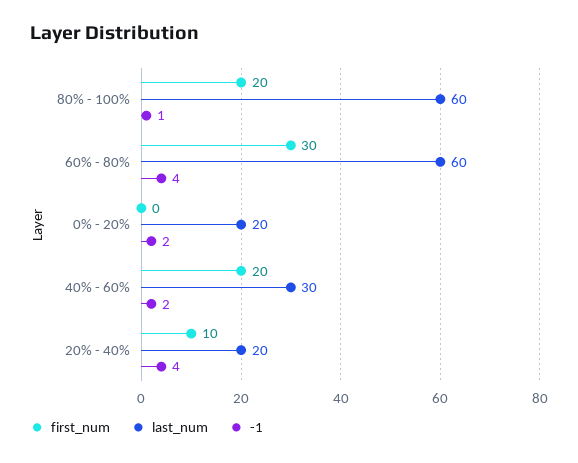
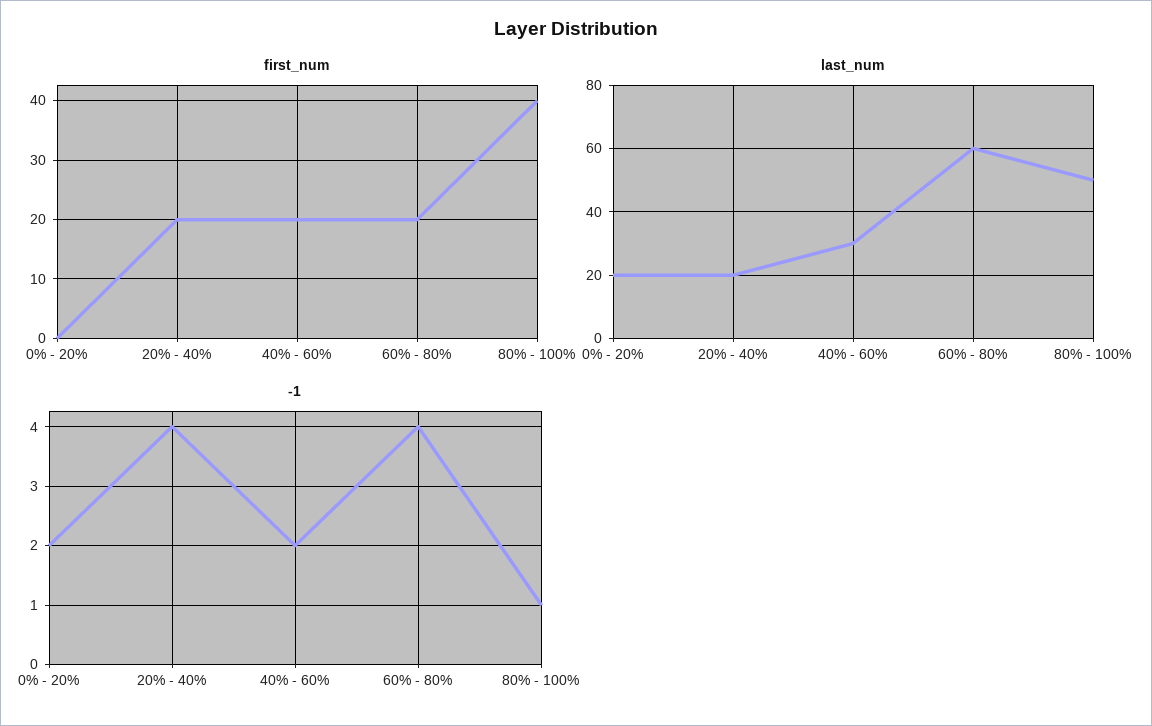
  {
    "first_num": {
-     "80% - 100%": 20,
+     "80% - 100%": 40,
-     "60% - 80%": 30,
+     "60% - 80%": 20,
      "0% - 20%": 0,
      "40% - 60%": 20,
-     "20% - 40%": 10
+     "20% - 40%": 20
    },
    "last_num": {
-     "80% - 100%": 60,
+     "80% - 100%": 50,
      "60% - 80%": 60,
      "0% - 20%": 20,
      "40% - 60%": 30,
      "20% - 40%": 20
    },
    "-1": {
      "80% - 100%": 1,
      "60% - 80%": 4,
      "0% - 20%": 2,
      "40% - 60%": 2,
      "20% - 40%": 4
    }
  }

